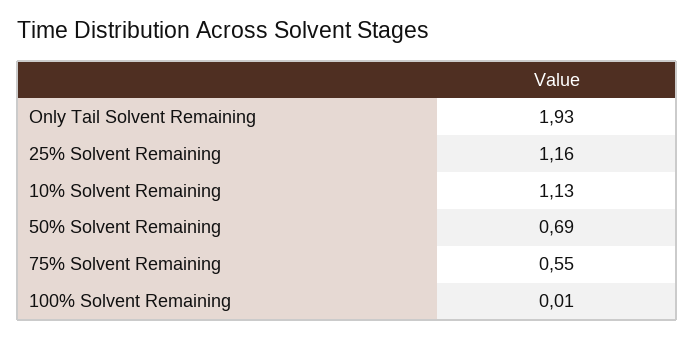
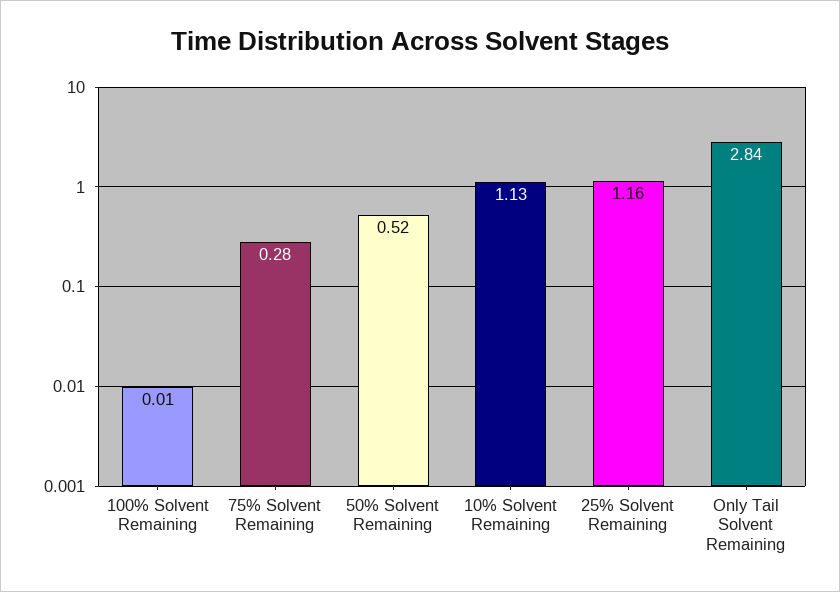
  {
-   "Only Tail Solvent Remaining": 1.93,
+   "Only Tail Solvent Remaining": 2.84,
    "25% Solvent Remaining": 1.16,
    "10% Solvent Remaining": 1.13,
-   "50% Solvent Remaining": 0.69,
+   "50% Solvent Remaining": 0.52,
-   "75% Solvent Remaining": 0.55,
+   "75% Solvent Remaining": 0.28,
    "100% Solvent Remaining": 0.01
  }

